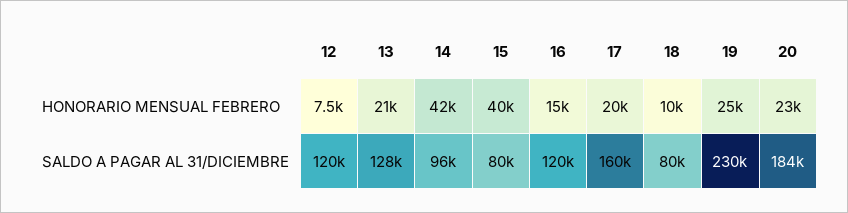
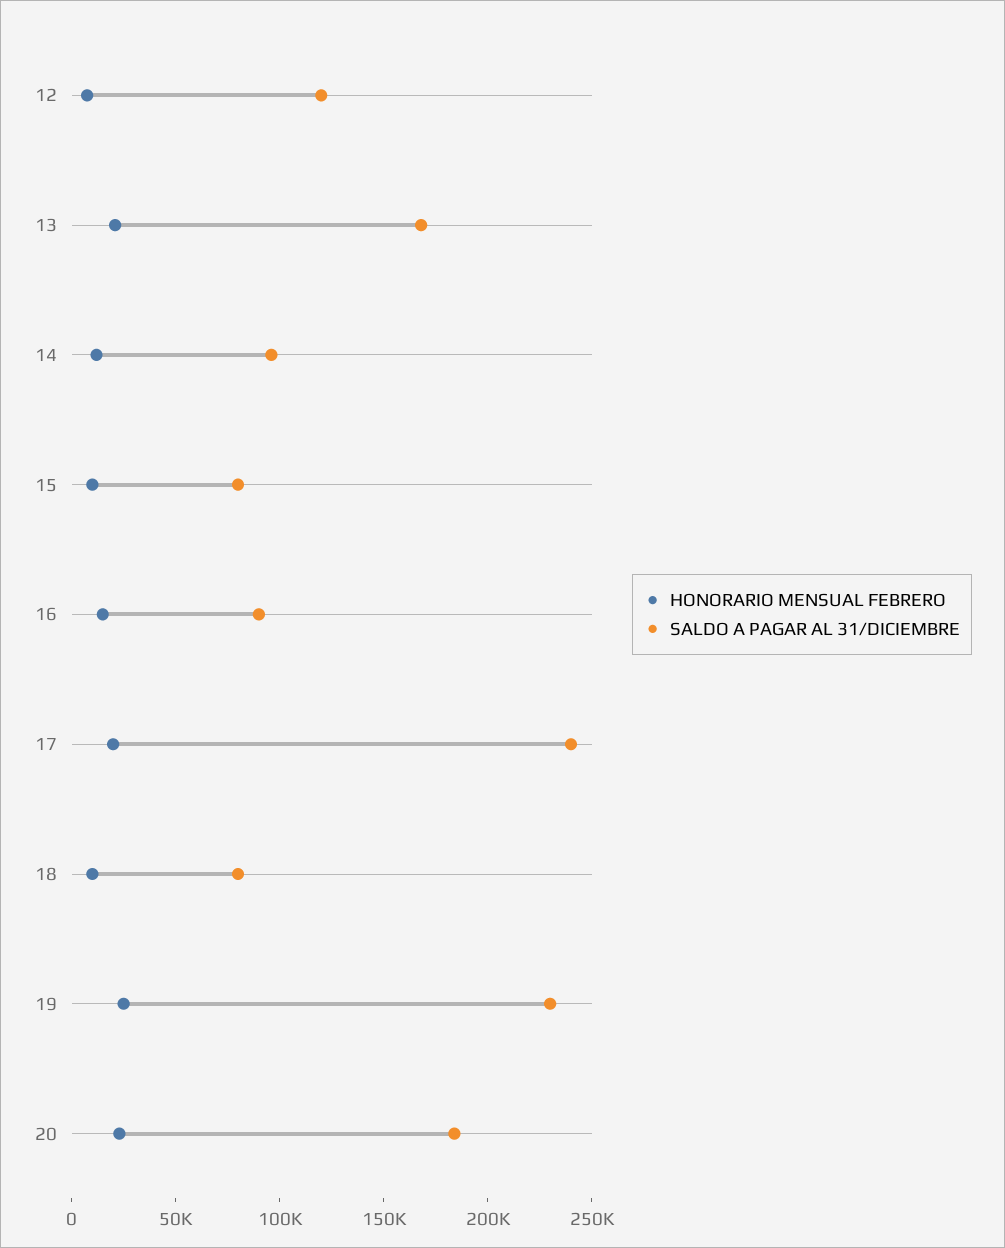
  {
    "HONORARIO MENSUAL FEBRERO": {
      "12": 7500,
      "13": 21000,
-     "14": 42000,
+     "14": 10000,
-     "15": 40000,
+     "15": 10000,
      "16": 15000,
      "17": 20000,
      "18": 10000,
      "19": 25000,
      "20": 23000
    },
    "SALDO A PAGAR AL 31/DICIEMBRE": {
      "12": 120000,
-     "13": 128000,
+     "13": 170000,
      "14": 96000,
      "15": 80000,
-     "16": 120000,
+     "16": 90000,
-     "17": 160000,
+     "17": 240000,
      "18": 80000,
      "19": 230000,
      "20": 184000
    }
  }

